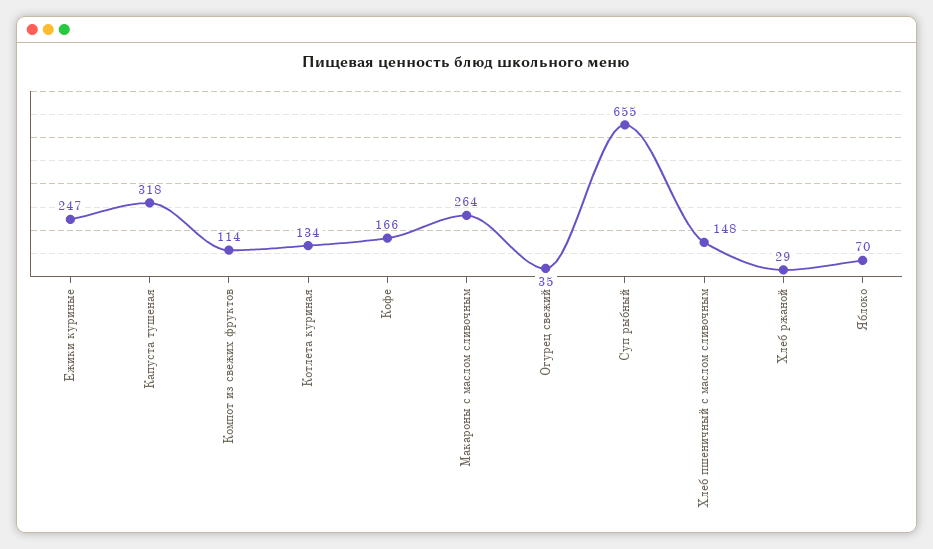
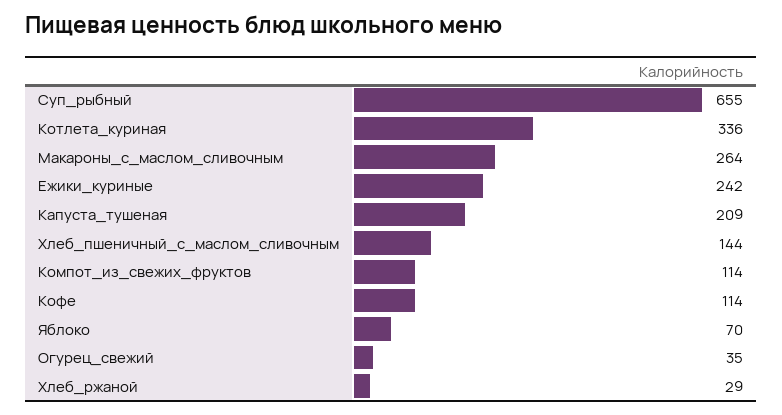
  {
-   "Ежики куриные": 247,
+   "Ежики куриные": 242,
-   "Капуста тушеная": 318,
+   "Капуста тушеная": 209,
    "Компот из свежих фруктов": 114,
-   "Котлета куриная": 134,
+   "Котлета куриная": 336,
-   "Кофе": 166,
+   "Кофе": 114,
    "Макароны с маслом сливочным": 264,
    "Огурец свежий": 35,
    "Суп рыбный": 655,
-   "Хлеб пшеничный с маслом сливочным": 148,
+   "Хлеб пшеничный с маслом сливочным": 144,
    "Хлеб ржаной": 29,
    "Яблоко": 70
  }

